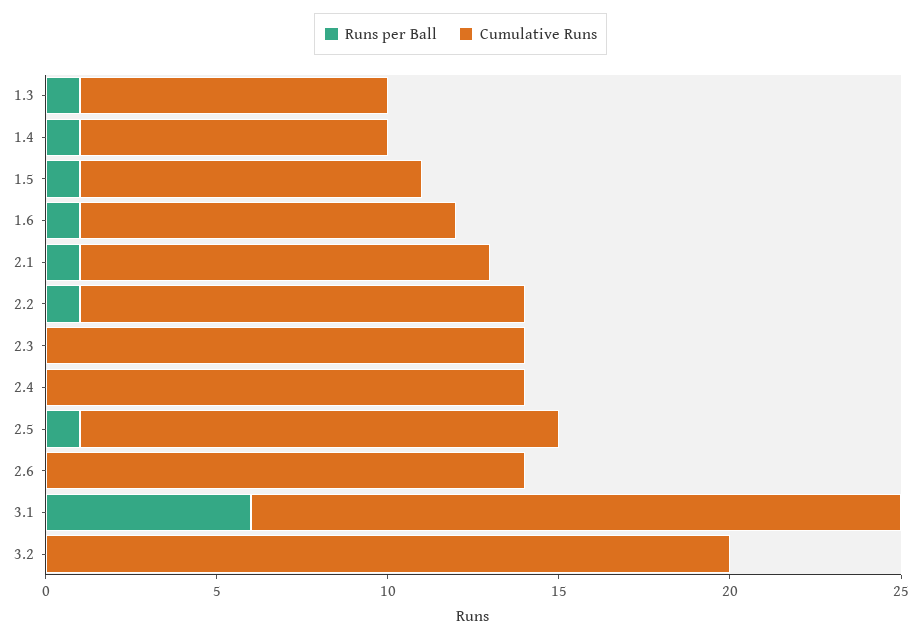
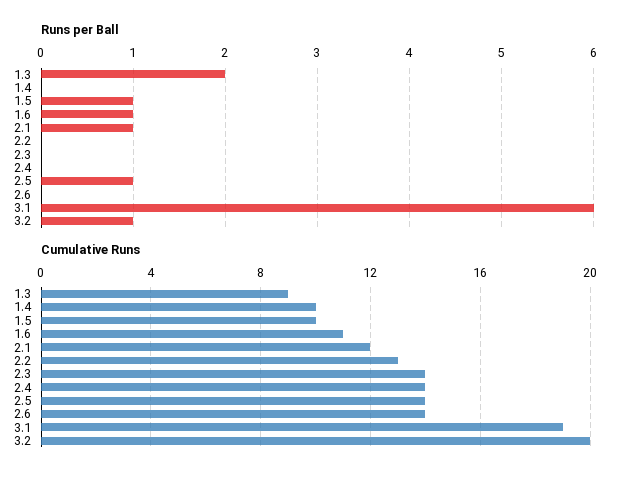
  {
    "Runs per Ball": {
-     "1.3": 1,
+     "1.3": 2,
-     "1.4": 1,
+     "1.4": 0,
      "1.5": 1,
      "1.6": 1,
      "2.1": 1,
-     "2.2": 1,
+     "2.2": 0,
      "2.3": 0,
      "2.4": 0,
      "2.5": 1,
      "2.6": 0,
      "3.1": 6,
-     "3.2": 0
+     "3.2": 1
    },
    "Cumulative Runs": {
      "1.3": 9,
-     "1.4": 9,
+     "1.4": 10,
      "1.5": 10,
      "1.6": 11,
      "2.1": 12,
      "2.2": 13,
      "2.3": 14,
      "2.4": 14,
      "2.5": 14,
      "2.6": 14,
      "3.1": 19,
      "3.2": 20
    }
  }

